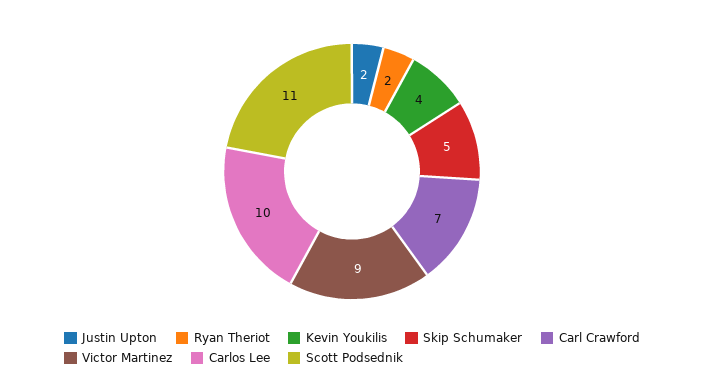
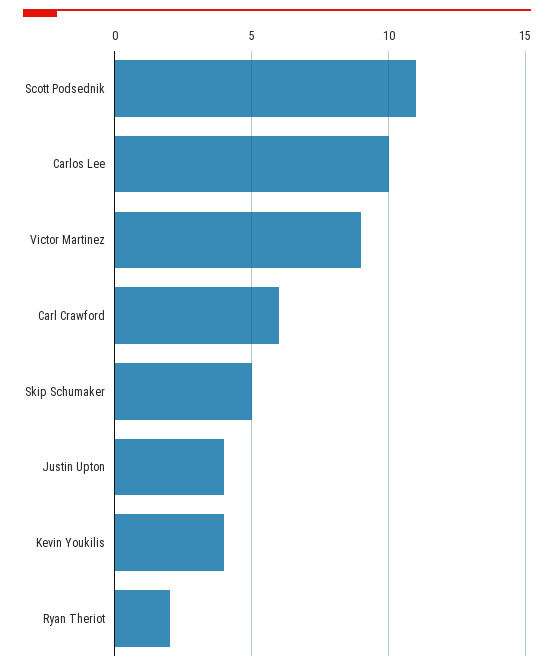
  {
-   "Justin Upton": 2,
+   "Justin Upton": 4,
    "Ryan Theriot": 2,
    "Kevin Youkilis": 4,
    "Skip Schumaker": 5,
-   "Carl Crawford": 7,
+   "Carl Crawford": 6,
    "Victor Martinez": 9,
    "Carlos Lee": 10,
    "Scott Podsednik": 11
  }

